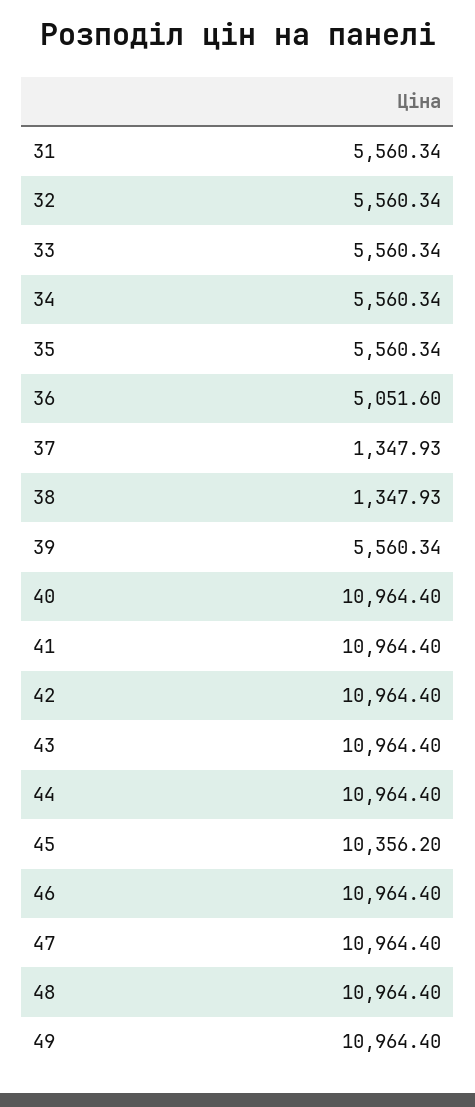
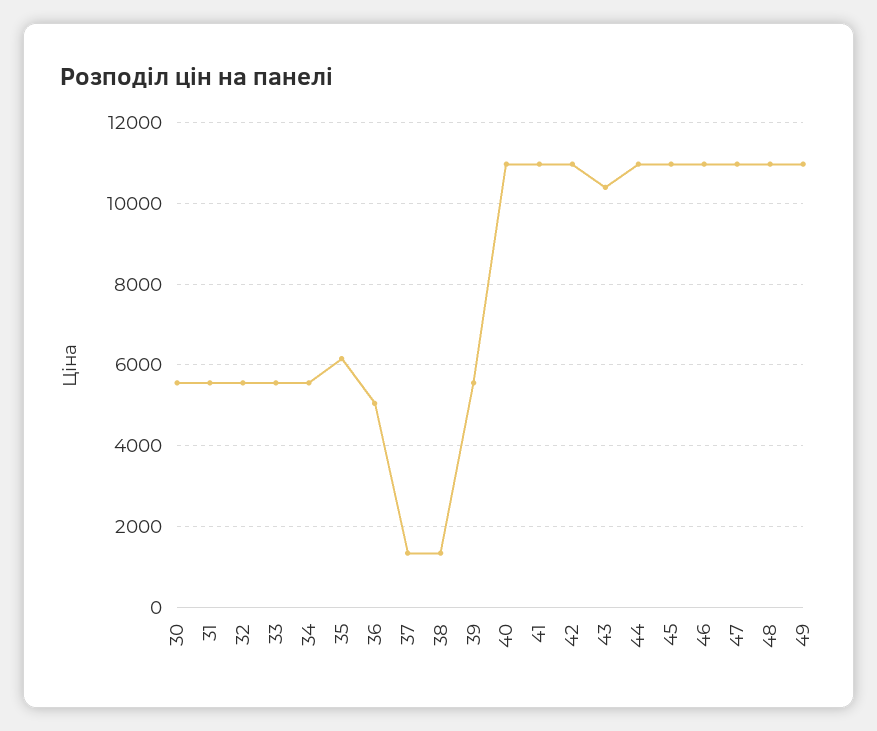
  {
    "31": 5560.34,
    "32": 5560.34,
    "33": 5560.34,
    "34": 5560.34,
-   "35": 5560.34,
+   "35": 6200,
    "36": 5051.6,
    "37": 1347.93,
    "38": 1347.93,
    "39": 5560.34,
    "40": 10964.4,
    "41": 10964.4,
    "42": 10964.4,
-   "43": 10964.4,
+   "43": 10400,
    "44": 10964.4,
-   "45": 10356.2,
+   "45": 11000,
    "46": 10964.4,
    "47": 10964.4,
    "48": 10964.4,
-   "49": 10964.4
+   "49": 10964.4,
+   "30": 5600
  }

